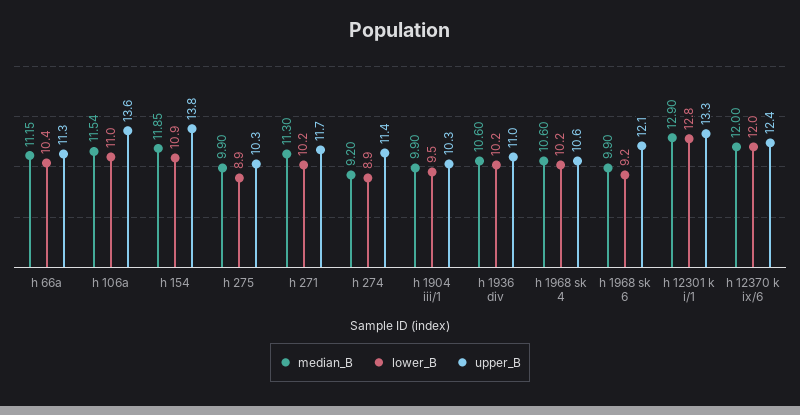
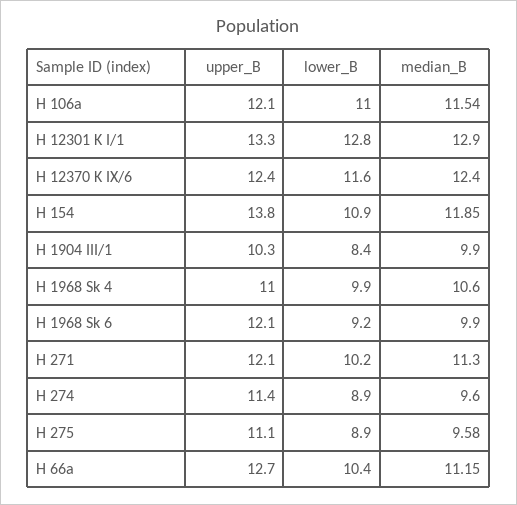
  {
    "median_B": {
      "h 66a": 11.15,
      "h 106a": 11.54,
      "h 154": 11.85,
-     "h 275": 9.9,
+     "h 275": 9.58,
      "h 271": 11.3,
-     "h 274": 9.2,
+     "h 274": 9.6,
      "h 1904 iii/1": 9.9,
-     "h 1936 div": 10.6,
      "h 1968 sk 4": 10.6,
      "h 1968 sk 6": 9.9,
      "h 12301 k i/1": 12.9,
-     "h 12370 k ix/6": 12
+     "h 12370 k ix/6": 12.4
    },
    "lower_B": {
      "h 66a": 10.4,
      "h 106a": 11,
      "h 154": 10.9,
      "h 275": 8.9,
      "h 271": 10.2,
      "h 274": 8.9,
-     "h 1904 iii/1": 9.5,
+     "h 1904 iii/1": 8.4,
-     "h 1936 div": 10.2,
-     "h 1968 sk 4": 10.2,
+     "h 1968 sk 4": 9.9,
      "h 1968 sk 6": 9.2,
      "h 12301 k i/1": 12.8,
-     "h 12370 k ix/6": 12
+     "h 12370 k ix/6": 11.6
    },
    "upper_B": {
-     "h 66a": 11.3,
+     "h 66a": 12.7,
-     "h 106a": 13.6,
+     "h 106a": 12.1,
      "h 154": 13.8,
-     "h 275": 10.3,
+     "h 275": 11.1,
-     "h 271": 11.7,
+     "h 271": 12.1,
      "h 274": 11.4,
      "h 1904 iii/1": 10.3,
-     "h 1936 div": 11,
-     "h 1968 sk 4": 10.6,
+     "h 1968 sk 4": 11,
      "h 1968 sk 6": 12.1,
      "h 12301 k i/1": 13.3,
      "h 12370 k ix/6": 12.4
    }
  }

